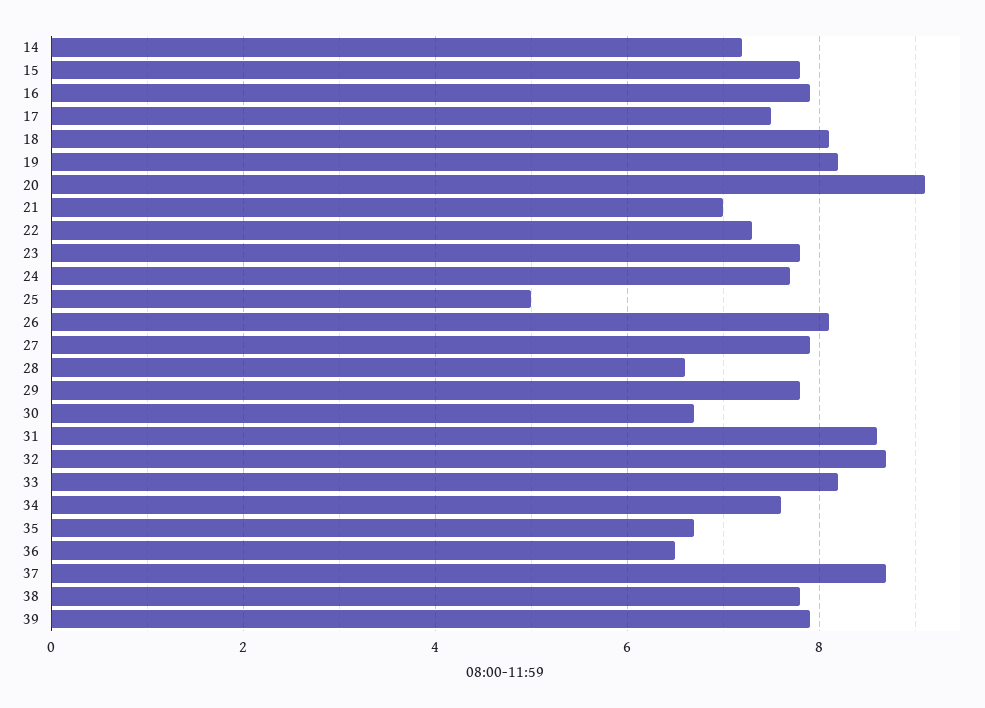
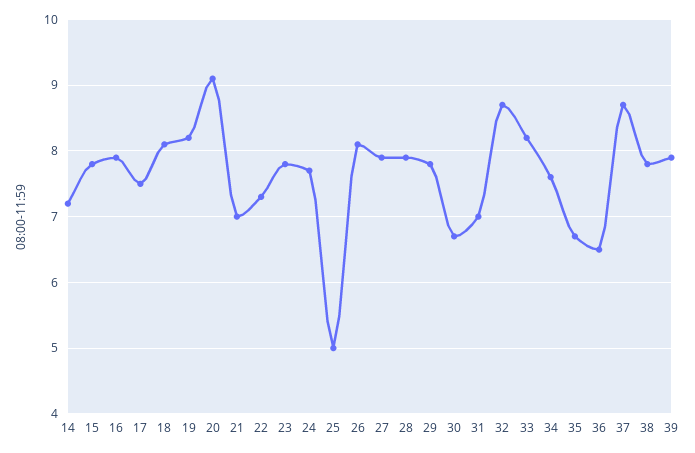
  {
    "14": 7.2,
    "15": 7.8,
    "16": 7.9,
    "17": 7.5,
    "18": 8.1,
    "19": 8.2,
    "20": 9.1,
    "21": 7,
    "22": 7.3,
    "23": 7.8,
    "24": 7.7,
    "25": 5,
    "26": 8.1,
    "27": 7.9,
-   "28": 6.5,
+   "28": 7.9,
    "29": 7.8,
    "30": 6.7,
-   "31": 8.5,
+   "31": 7,
    "32": 8.7,
    "33": 8.2,
    "34": 7.6,
    "35": 6.7,
    "36": 6.5,
    "37": 8.7,
    "38": 7.8,
    "39": 7.9
  }

